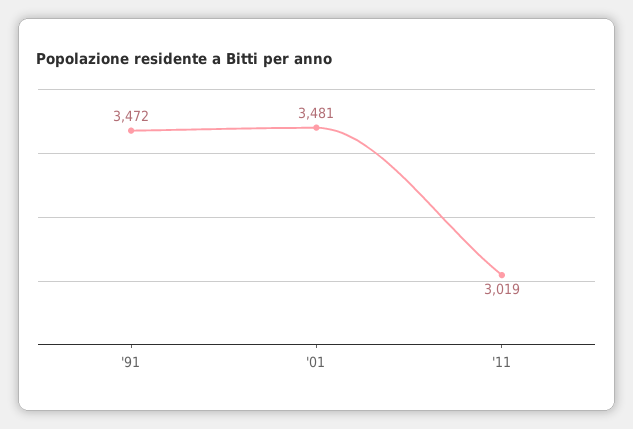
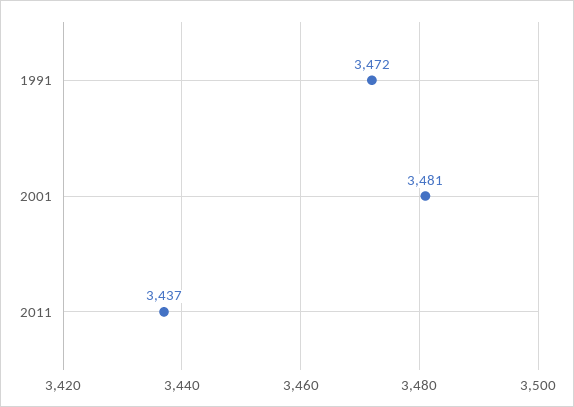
  {
    "'91": 3472,
    "'01": 3481,
-   "'11": 3019
+   "'11": 3437
  }

